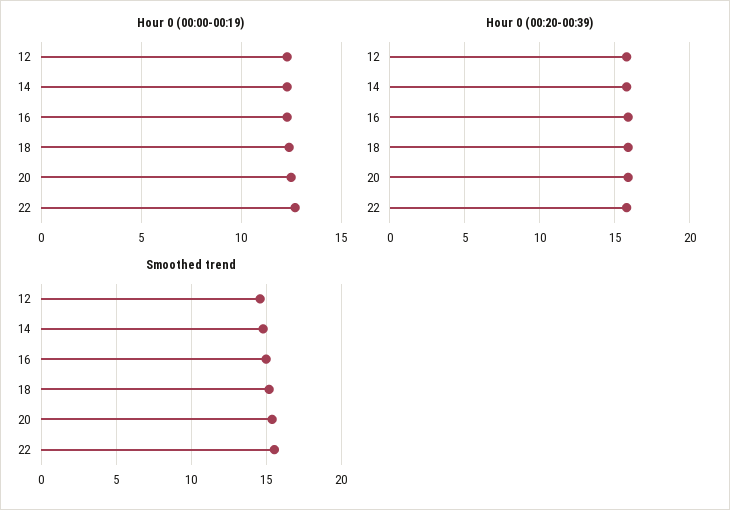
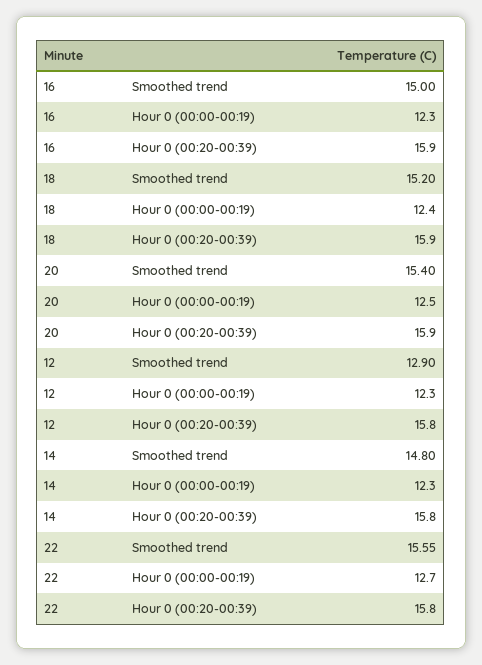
  {
    "Hour 0 (00:00-00:19)": {
      "12": 12.3,
      "14": 12.3,
      "16": 12.3,
      "18": 12.4,
      "20": 12.5,
      "22": 12.7
    },
    "Hour 0 (00:20-00:39)": {
      "12": 15.8,
      "14": 15.8,
      "16": 15.9,
      "18": 15.9,
      "20": 15.9,
      "22": 15.8
    },
    "Smoothed trend": {
-     "12": 14.5,
+     "12": 12.9,
      "14": 14.8,
      "16": 15,
      "18": 15.2,
      "20": 15.4,
      "22": 15.55
    }
  }

